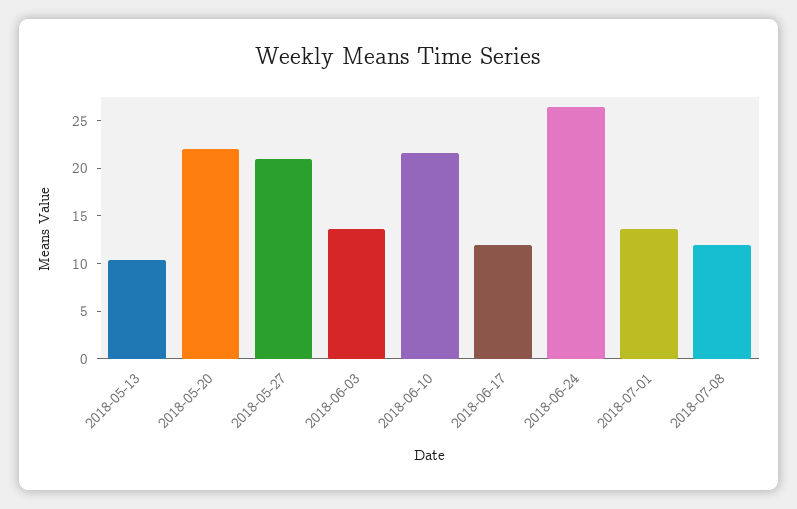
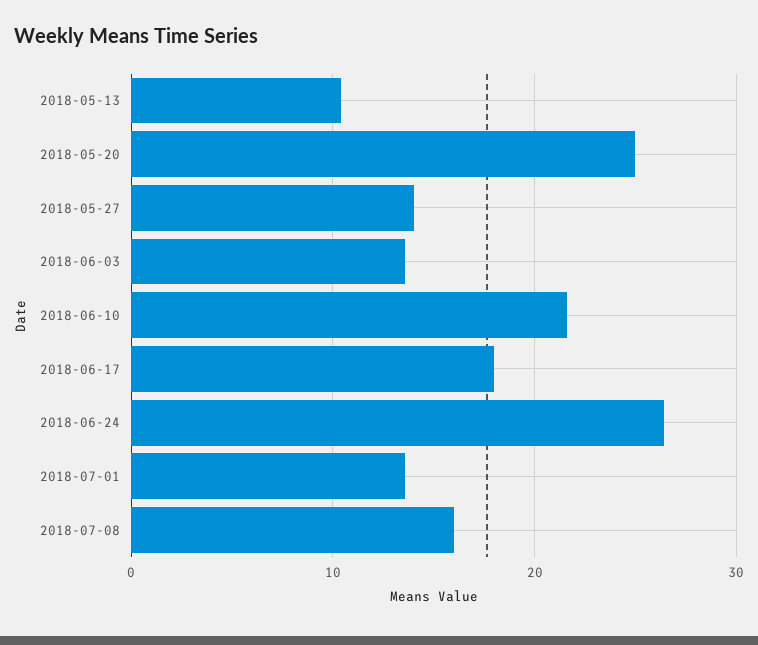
  {
    "2018-05-13": 10,
-   "2018-05-20": 22,
+   "2018-05-20": 25,
-   "2018-05-27": 21,
+   "2018-05-27": 14,
    "2018-06-03": 14,
    "2018-06-10": 22,
-   "2018-06-17": 12,
+   "2018-06-17": 18,
    "2018-06-24": 26,
    "2018-07-01": 14,
-   "2018-07-08": 12
+   "2018-07-08": 16
  }

